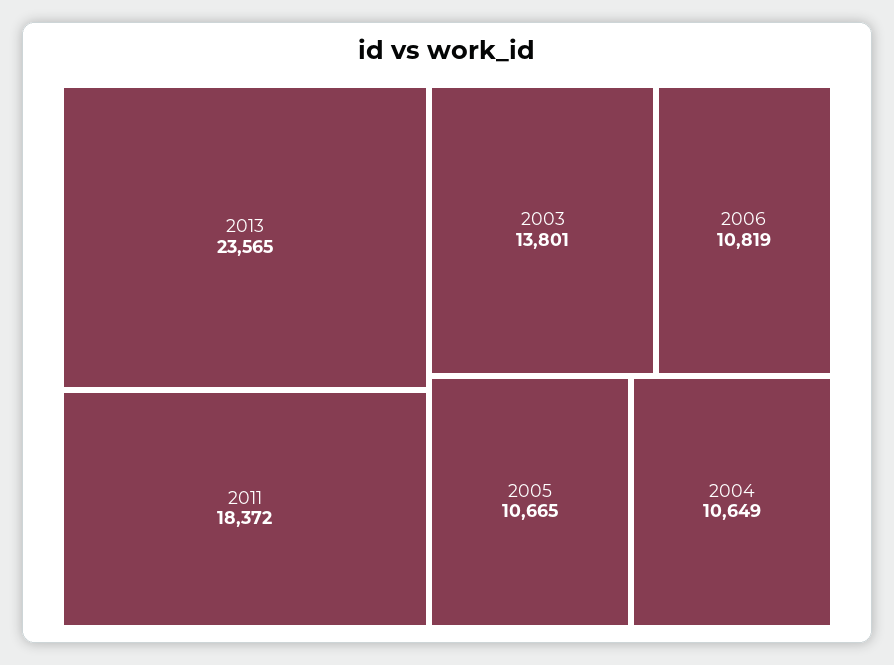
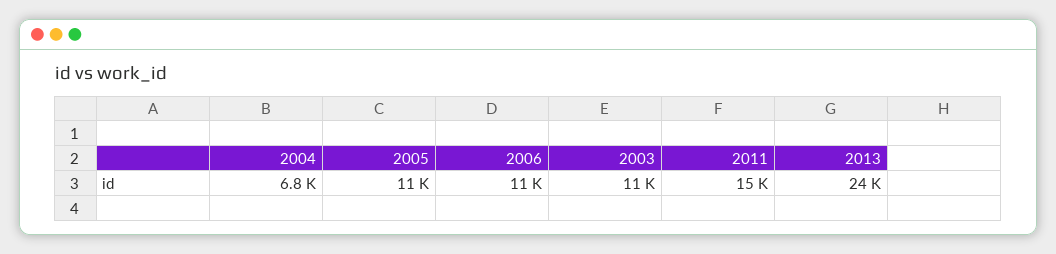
  {
    "2013": 23565,
-   "2011": 18372,
+   "2011": 15000,
-   "2003": 13801,
+   "2003": 11000,
    "2006": 10819,
    "2005": 10665,
-   "2004": 10649
+   "2004": 6800
  }

